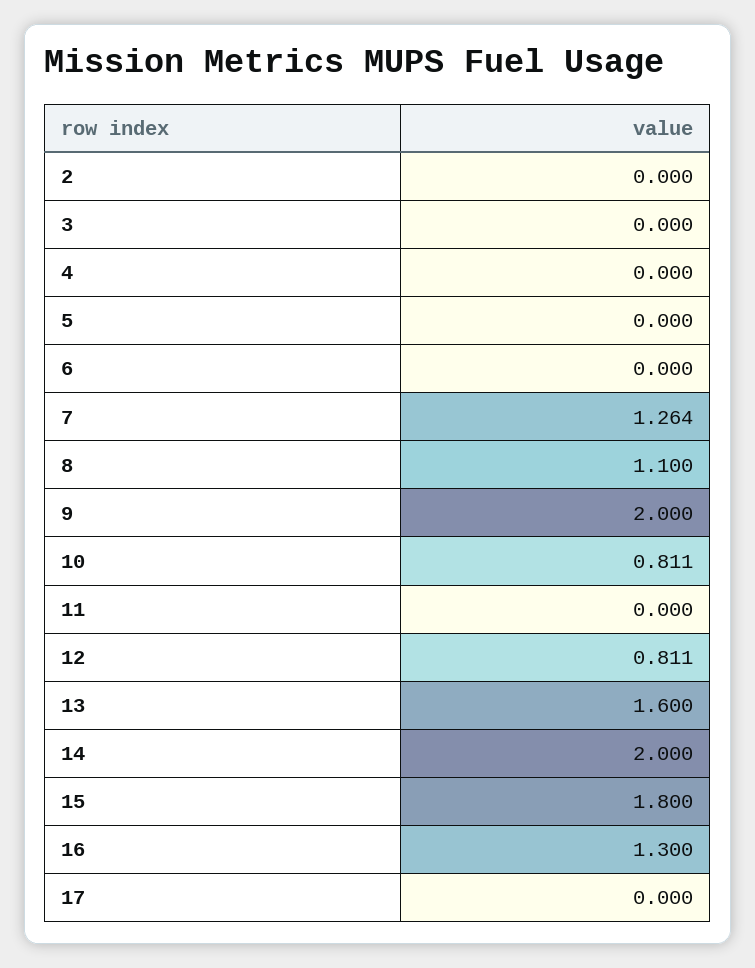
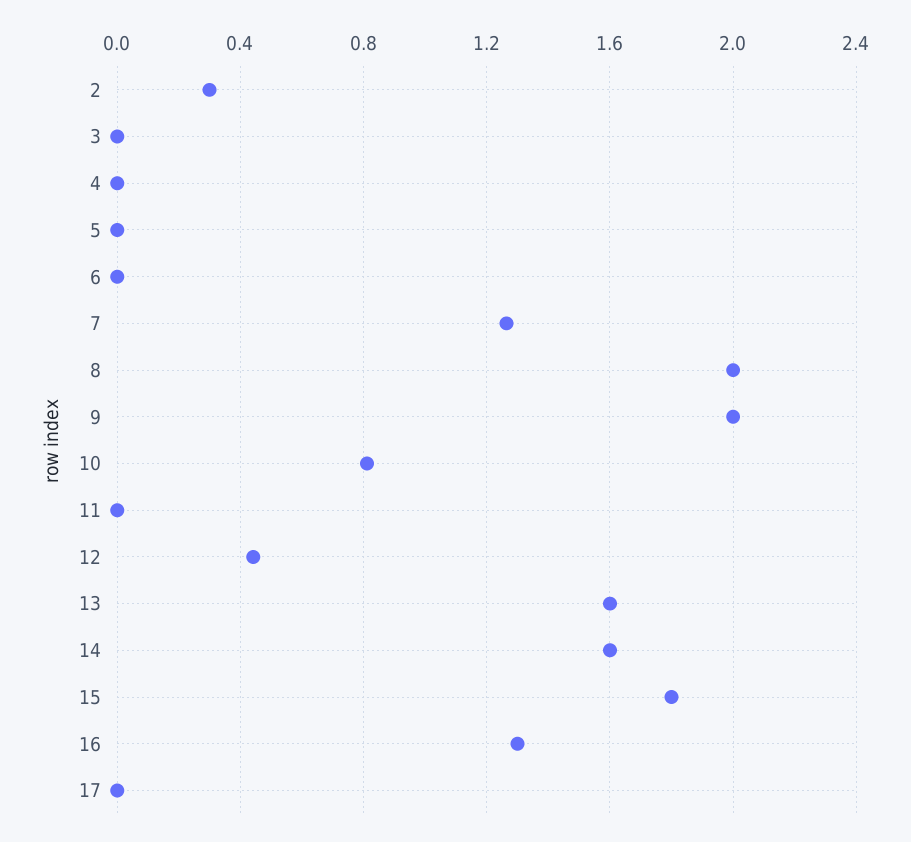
  {
-   "2": 0,
+   "2": 0.3,
    "3": 0,
    "4": 0,
    "5": 0,
    "6": 0,
    "7": 1.264,
-   "8": 1.1,
+   "8": 2,
    "9": 2,
    "10": 0.811,
    "11": 0,
-   "12": 0.811,
+   "12": 0.45,
    "13": 1.6,
-   "14": 2,
+   "14": 1.6,
    "15": 1.8,
    "16": 1.3,
    "17": 0
  }

